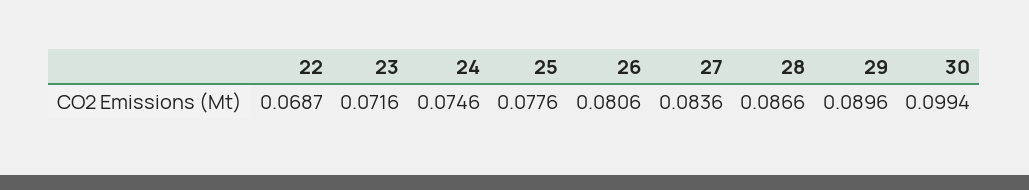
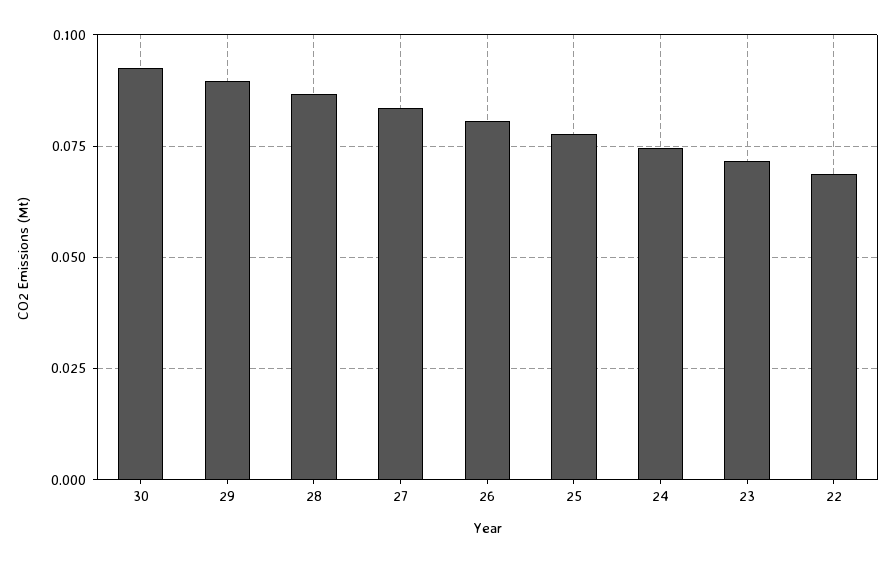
  {
    "22": 0.0687,
    "23": 0.0716,
    "24": 0.0746,
    "25": 0.0776,
    "26": 0.0806,
    "27": 0.0836,
    "28": 0.0866,
    "29": 0.0896,
-   "30": 0.0994
+   "30": 0.0925
  }

